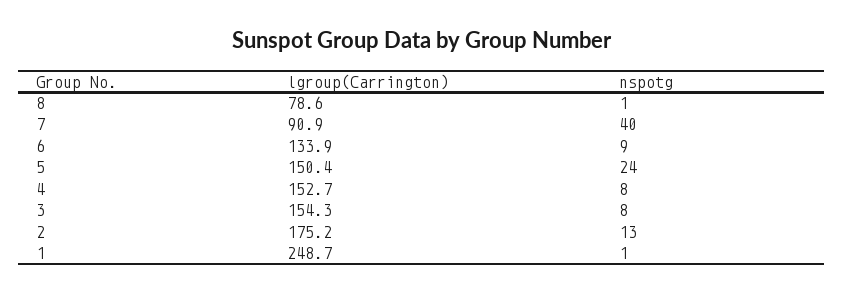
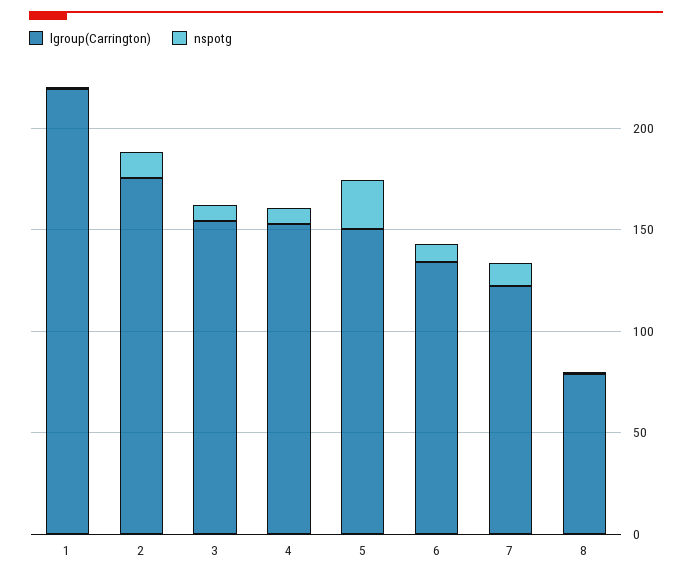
  {
    "lgroup(Carrington)": {
      "8": 78.6,
-     "7": 90.9,
+     "7": 120,
      "6": 133.9,
      "5": 150.4,
      "4": 152.7,
      "3": 154.3,
      "2": 175.2,
-     "1": 248.7
+     "1": 220
    },
    "nspotg": {
      "8": 1,
-     "7": 40,
+     "7": 10,
      "6": 9,
      "5": 24,
      "4": 8,
      "3": 8,
      "2": 13,
      "1": 1
    }
  }

